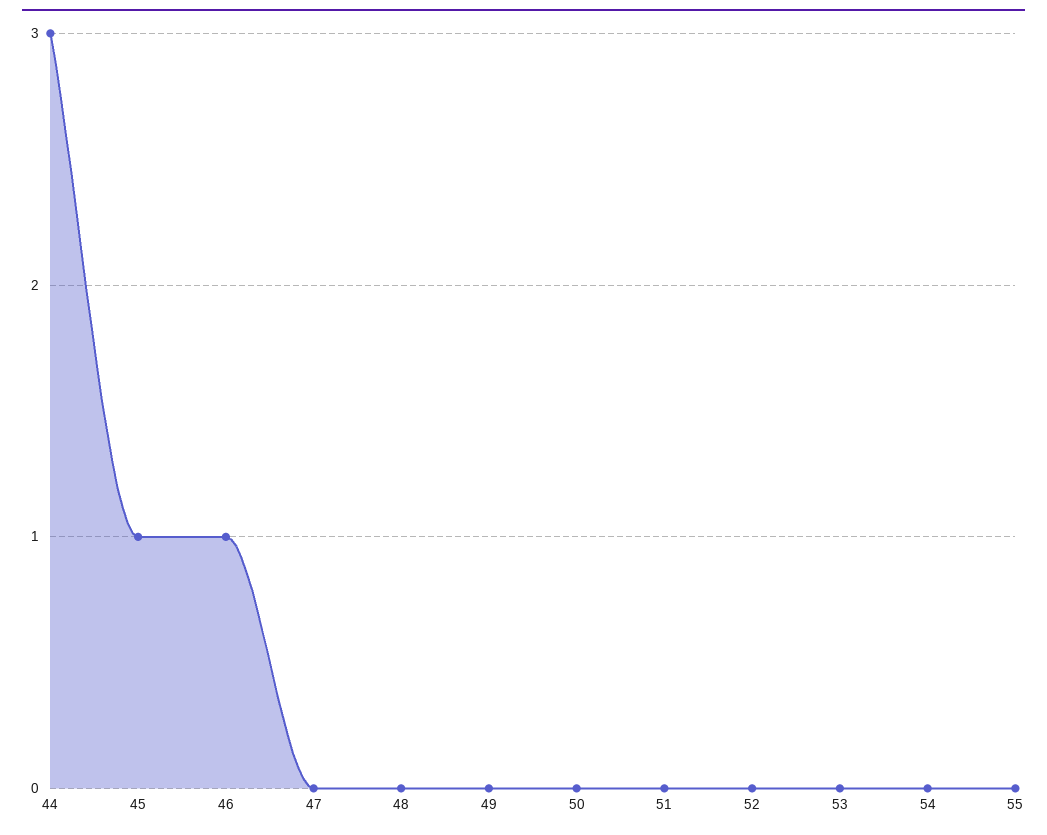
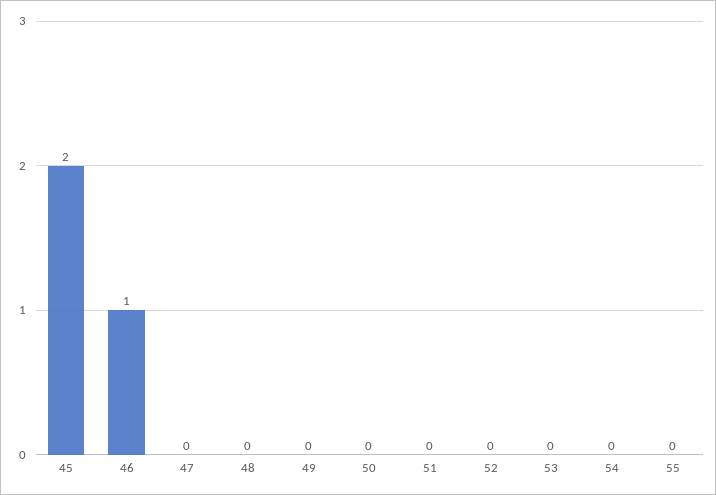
  {
-   "44": 3,
-   "45": 1,
+   "45": 2,
    "46": 1,
    "47": 0,
    "48": 0,
    "49": 0,
    "50": 0,
    "51": 0,
    "52": 0,
    "53": 0,
    "54": 0,
    "55": 0
  }

